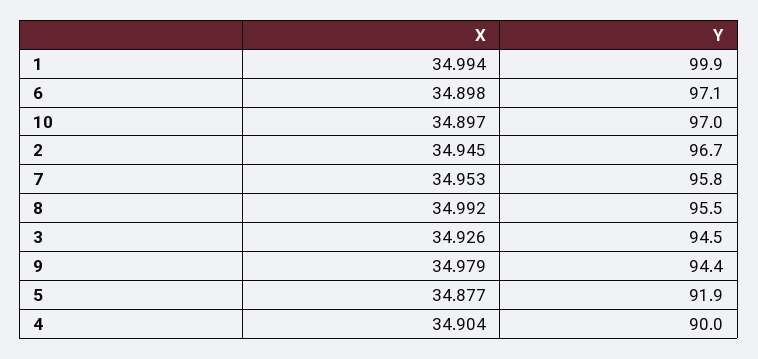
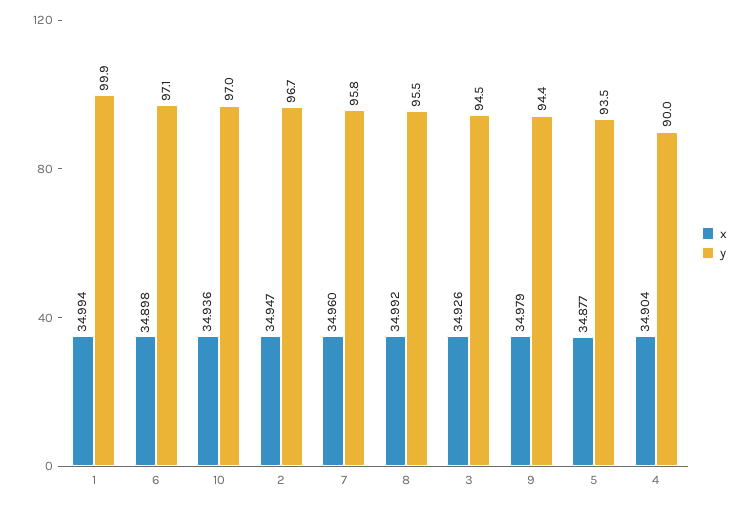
  {
    "X": {
      "1": 34.994,
      "6": 34.898,
-     "10": 34.897,
+     "10": 34.936,
-     "2": 34.945,
+     "2": 34.947,
-     "7": 34.953,
+     "7": 34.96,
      "8": 34.992,
      "3": 34.926,
      "9": 34.979,
      "5": 34.877,
      "4": 34.904
    },
    "Y": {
      "1": 99.9,
      "6": 97.1,
      "10": 97,
      "2": 96.7,
      "7": 95.8,
      "8": 95.5,
      "3": 94.5,
      "9": 94.4,
-     "5": 91.9,
+     "5": 93.5,
      "4": 90
    }
  }

